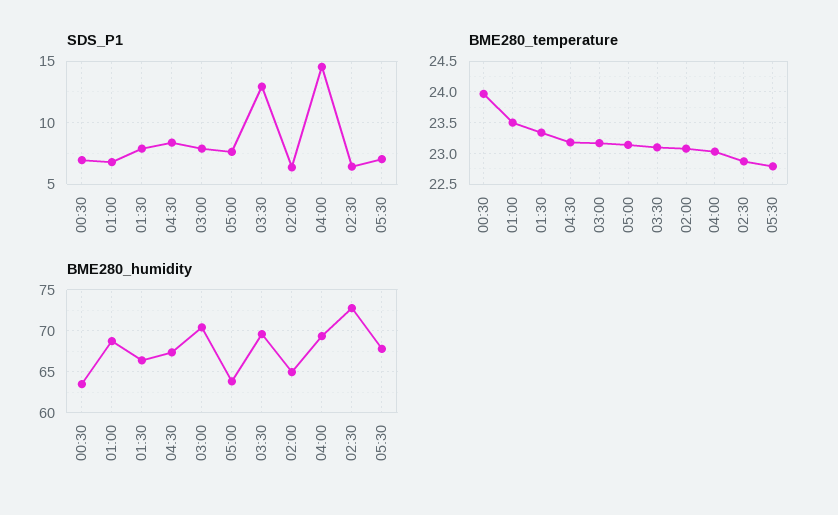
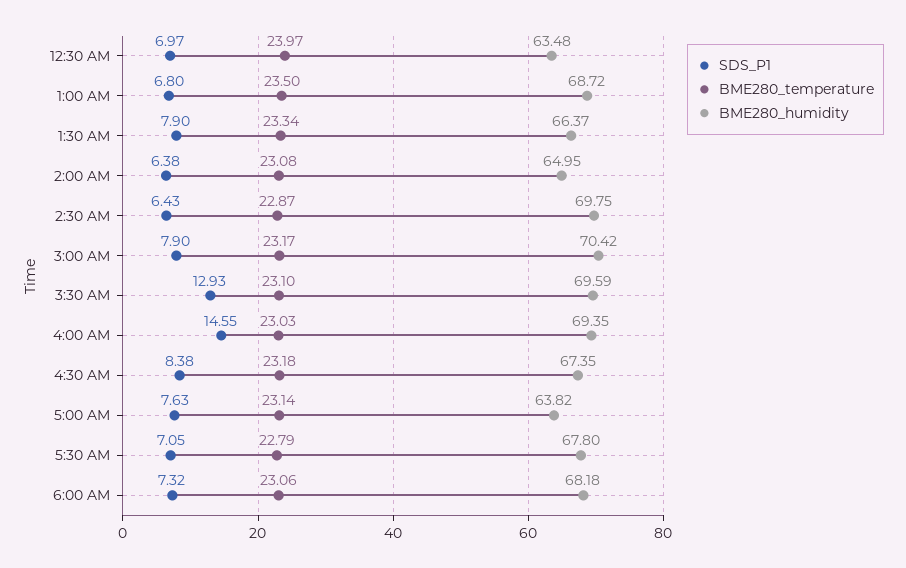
  {
    "SDS_P1": {
      "00:30": 6.97,
      "01:00": 6.8,
      "01:30": 7.9,
      "04:30": 8.38,
      "03:00": 7.9,
      "05:00": 7.63,
      "03:30": 12.93,
      "02:00": 6.38,
      "04:00": 14.55,
      "02:30": 6.43,
-     "05:30": 7.05
+     "05:30": 7.05,
+     "6:00 AM": 7.32
    },
    "BME280_temperature": {
      "00:30": 23.97,
      "01:00": 23.5,
      "01:30": 23.34,
      "04:30": 23.18,
      "03:00": 23.17,
      "05:00": 23.14,
      "03:30": 23.1,
      "02:00": 23.08,
      "04:00": 23.03,
      "02:30": 22.87,
-     "05:30": 22.79
+     "05:30": 22.79,
+     "6:00 AM": 23.06
    },
    "BME280_humidity": {
      "00:30": 63.48,
      "01:00": 68.72,
      "01:30": 66.37,
      "04:30": 67.35,
      "03:00": 70.42,
      "05:00": 63.82,
      "03:30": 69.59,
      "02:00": 64.95,
      "04:00": 69.35,
-     "02:30": 73,
+     "02:30": 69.75,
-     "05:30": 67.8
+     "05:30": 67.8,
+     "6:00 AM": 68.18
    }
  }

